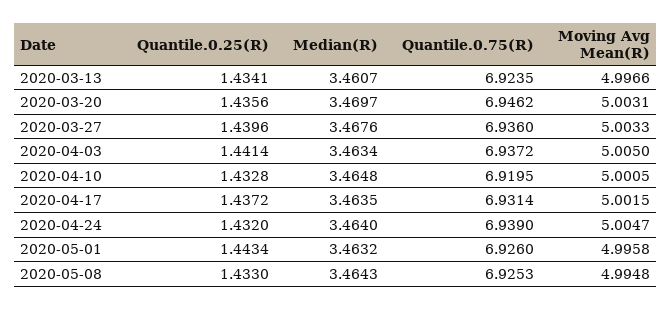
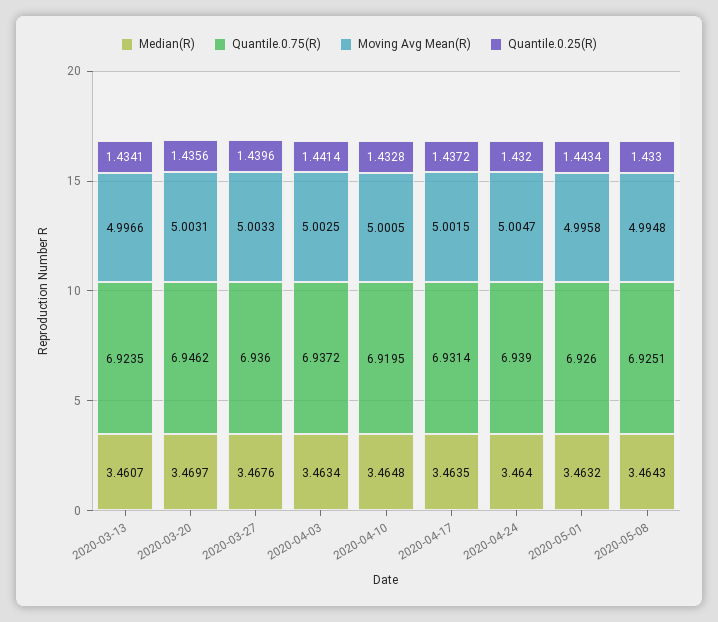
  {
    "Quantile.0.25(R)": {
      "2020-03-13": 1.4341,
      "2020-03-20": 1.4356,
      "2020-03-27": 1.4396,
      "2020-04-03": 1.4414,
      "2020-04-10": 1.4328,
      "2020-04-17": 1.4372,
      "2020-04-24": 1.432,
      "2020-05-01": 1.4434,
      "2020-05-08": 1.433
    },
    "Median(R)": {
      "2020-03-13": 3.4607,
      "2020-03-20": 3.4697,
      "2020-03-27": 3.4676,
      "2020-04-03": 3.4634,
      "2020-04-10": 3.4648,
      "2020-04-17": 3.4635,
      "2020-04-24": 3.464,
      "2020-05-01": 3.4632,
      "2020-05-08": 3.4643
    },
    "Quantile.0.75(R)": {
      "2020-03-13": 6.9235,
      "2020-03-20": 6.9462,
      "2020-03-27": 6.936,
      "2020-04-03": 6.9372,
      "2020-04-10": 6.9195,
      "2020-04-17": 6.9314,
      "2020-04-24": 6.939,
      "2020-05-01": 6.926,
-     "2020-05-08": 6.9253
+     "2020-05-08": 6.9251
    },
    "Moving Avg Mean(R)": {
      "2020-03-13": 4.9966,
      "2020-03-20": 5.0031,
      "2020-03-27": 5.0033,
-     "2020-04-03": 5.005,
+     "2020-04-03": 5.0025,
      "2020-04-10": 5.0005,
      "2020-04-17": 5.0015,
      "2020-04-24": 5.0047,
      "2020-05-01": 4.9958,
      "2020-05-08": 4.9948
    }
  }

